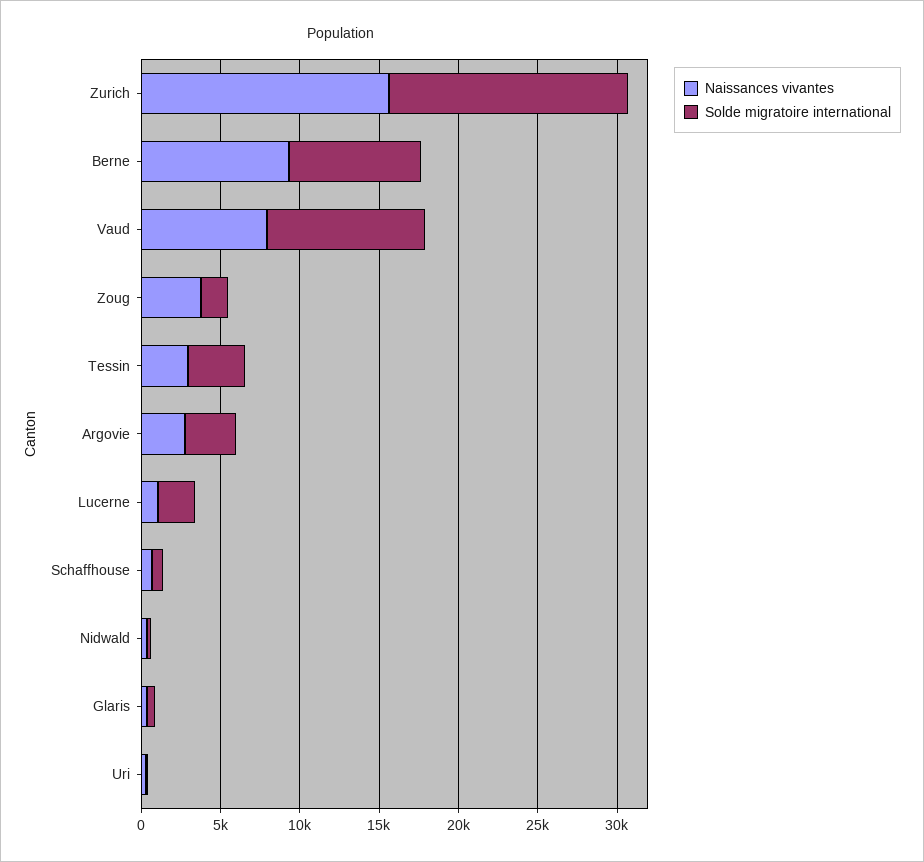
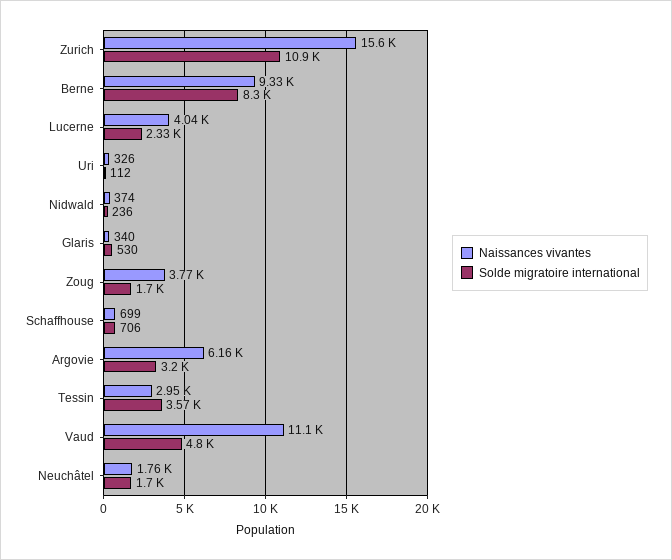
  {
    "Naissances vivantes": {
      "Zurich": 15600,
      "Berne": 9330,
-     "Vaud": 8000,
+     "Vaud": 11100,
      "Zoug": 3770,
      "Tessin": 2950,
-     "Argovie": 3000,
+     "Argovie": 6160,
-     "Lucerne": 1000,
+     "Lucerne": 4040,
      "Schaffhouse": 699,
      "Nidwald": 374,
      "Glaris": 340,
-     "Uri": 326
+     "Uri": 326,
+     "Neuchâtel": 1760
    },
    "Solde migratoire international": {
-     "Zurich": 15000,
+     "Zurich": 10900,
      "Berne": 8300,
-     "Vaud": 10000,
+     "Vaud": 4800,
      "Zoug": 1700,
      "Tessin": 3570,
      "Argovie": 3200,
      "Lucerne": 2330,
      "Schaffhouse": 706,
      "Nidwald": 236,
      "Glaris": 530,
-     "Uri": 112
+     "Uri": 112,
+     "Neuchâtel": 1700
    }
  }

